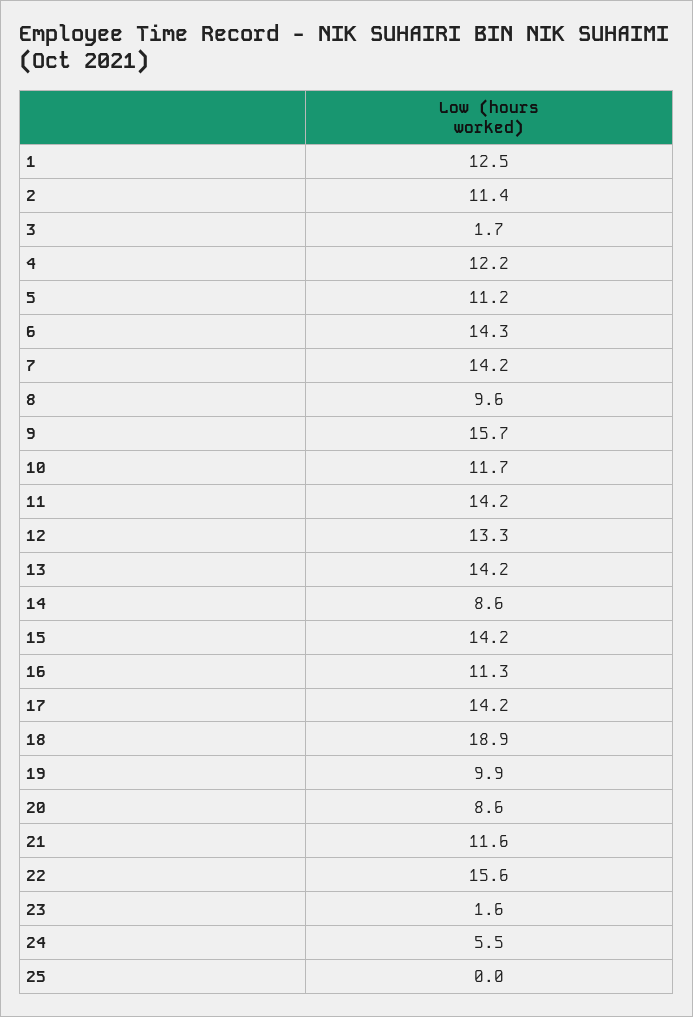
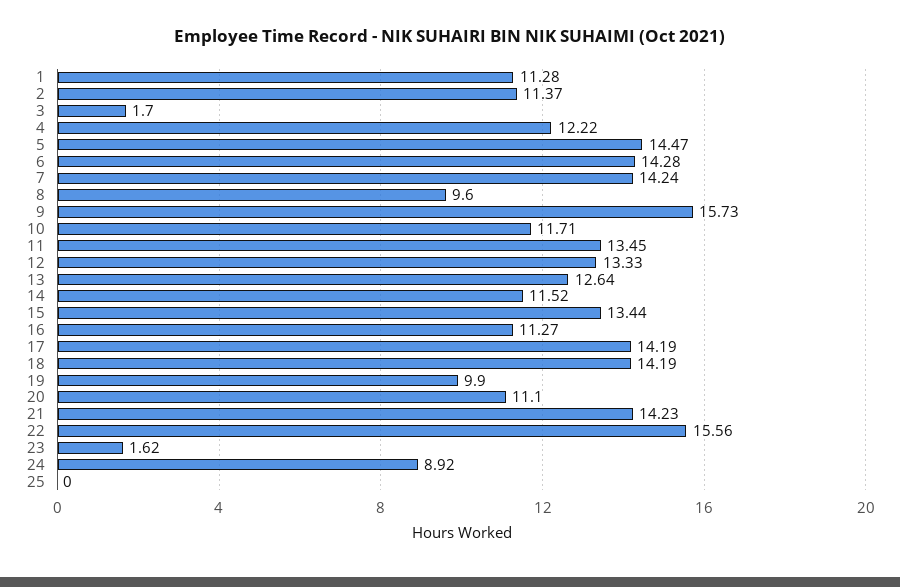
  {
-   "1": 12.5,
+   "1": 11.28,
    "2": 11.37,
    "3": 1.7,
    "4": 12.22,
-   "5": 11.2,
+   "5": 14.47,
    "6": 14.28,
    "7": 14.24,
    "8": 9.6,
    "9": 15.73,
    "10": 11.71,
-   "11": 14.2,
+   "11": 13.45,
    "12": 13.33,
-   "13": 14.2,
+   "13": 12.64,
-   "14": 8.6,
+   "14": 11.52,
-   "15": 14.2,
+   "15": 13.44,
    "16": 11.27,
    "17": 14.19,
-   "18": 18.9,
+   "18": 14.19,
    "19": 9.9,
-   "20": 8.6,
+   "20": 11.1,
-   "21": 11.6,
+   "21": 14.23,
    "22": 15.56,
    "23": 1.62,
-   "24": 5.5,
+   "24": 8.92,
    "25": 0
  }

